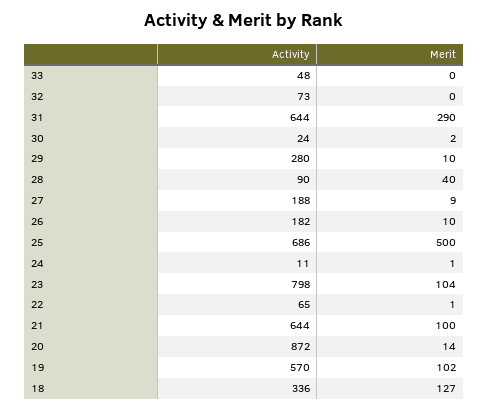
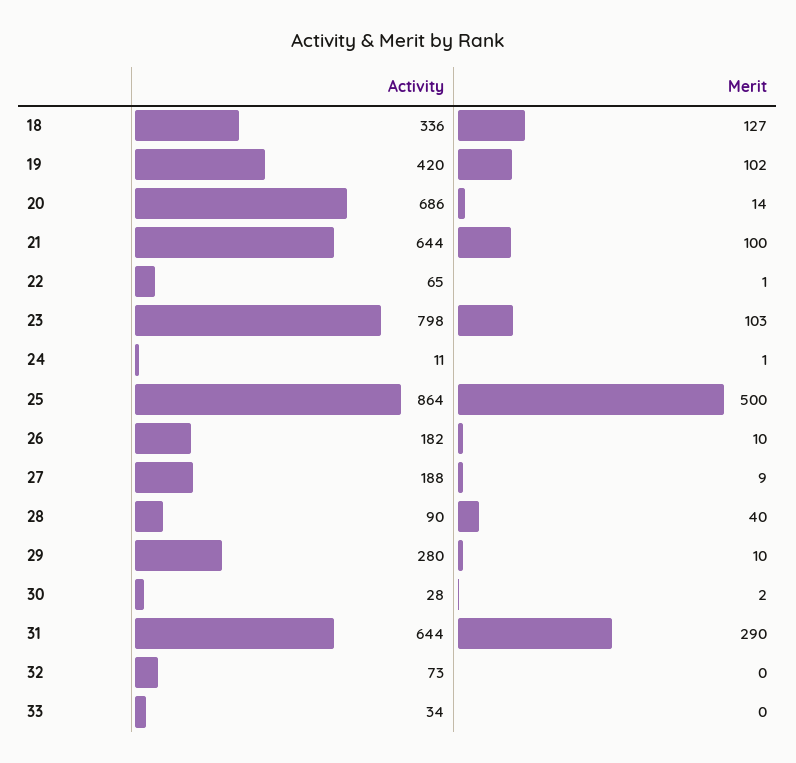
  {
    "Activity": {
-     "33": 48,
+     "33": 34,
      "32": 73,
      "31": 644,
-     "30": 24,
+     "30": 28,
      "29": 280,
      "28": 90,
      "27": 188,
      "26": 182,
-     "25": 686,
+     "25": 864,
      "24": 11,
      "23": 798,
      "22": 65,
      "21": 644,
-     "20": 872,
+     "20": 686,
-     "19": 570,
+     "19": 420,
      "18": 336
    },
    "Merit": {
      "33": 0,
      "32": 0,
      "31": 290,
      "30": 2,
      "29": 10,
      "28": 40,
      "27": 9,
      "26": 10,
      "25": 500,
      "24": 1,
-     "23": 104,
+     "23": 103,
      "22": 1,
      "21": 100,
      "20": 14,
      "19": 102,
      "18": 127
    }
  }

